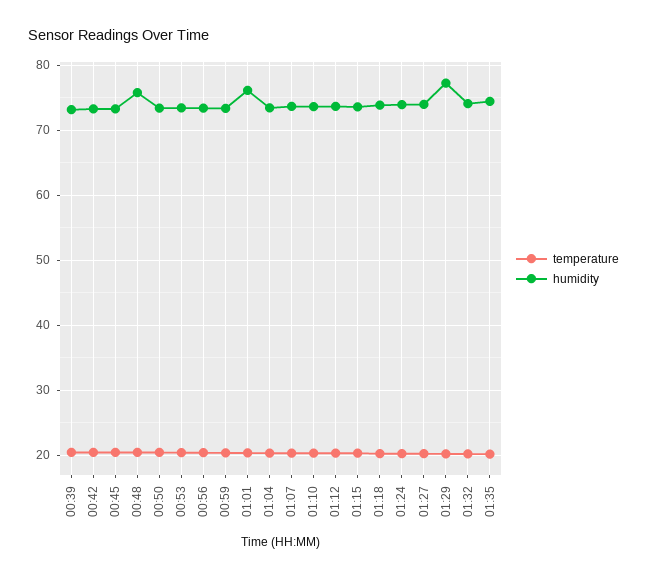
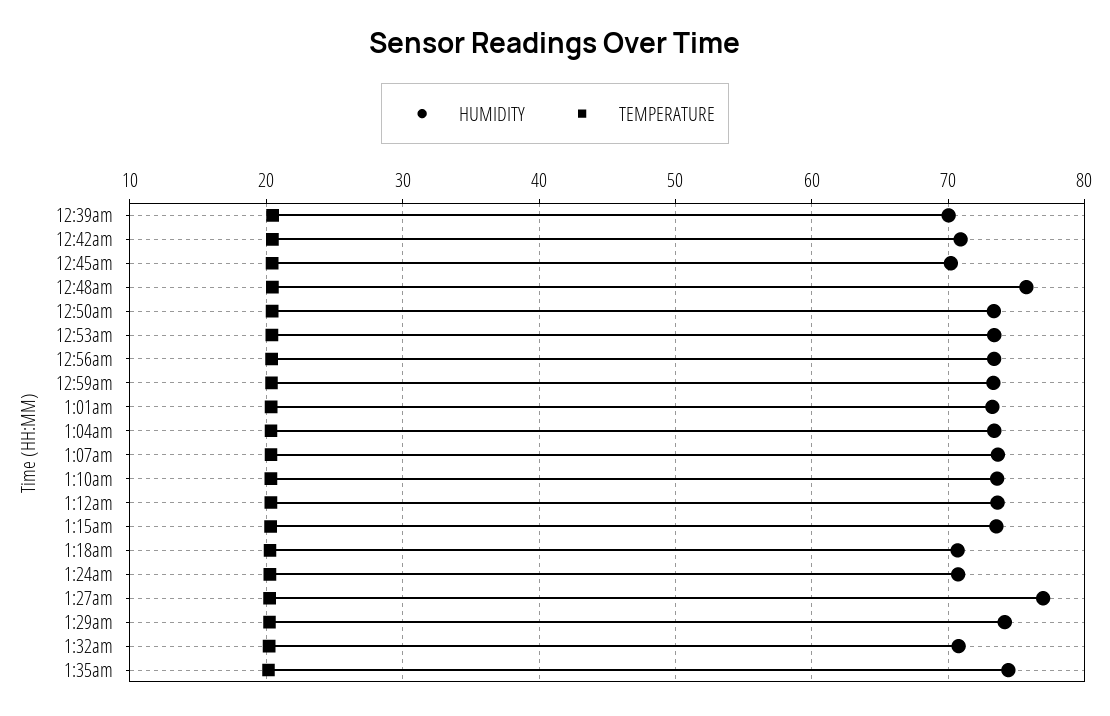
  {
    "temperature": {
      "00:39": 20,
      "00:42": 20,
      "00:45": 20,
      "00:48": 20,
      "00:50": 20,
      "00:53": 20,
      "00:56": 20,
      "00:59": 20,
      "01:01": 20,
      "01:04": 20,
      "01:07": 20,
      "01:10": 20,
      "01:12": 20,
      "01:15": 20,
      "01:18": 20,
      "01:24": 20,
      "01:27": 20,
      "01:29": 20,
      "01:32": 20,
      "01:35": 20
    },
    "humidity": {
-     "00:39": 73,
+     "00:39": 70,
-     "00:42": 73,
+     "00:42": 71,
-     "00:45": 73,
+     "00:45": 70,
      "00:48": 76,
      "00:50": 73,
      "00:53": 73,
      "00:56": 73,
      "00:59": 73,
-     "01:01": 76,
+     "01:01": 73,
      "01:04": 73,
      "01:07": 74,
      "01:10": 74,
      "01:12": 74,
      "01:15": 74,
-     "01:18": 74,
+     "01:18": 71,
-     "01:24": 74,
+     "01:24": 71,
-     "01:27": 74,
+     "01:27": 77,
-     "01:29": 77,
+     "01:29": 74,
-     "01:32": 74,
+     "01:32": 71,
      "01:35": 74
    }
  }

